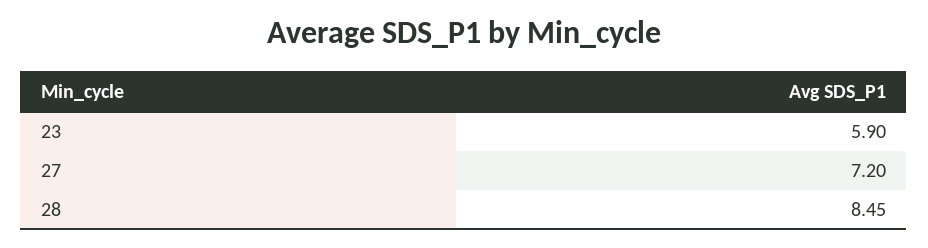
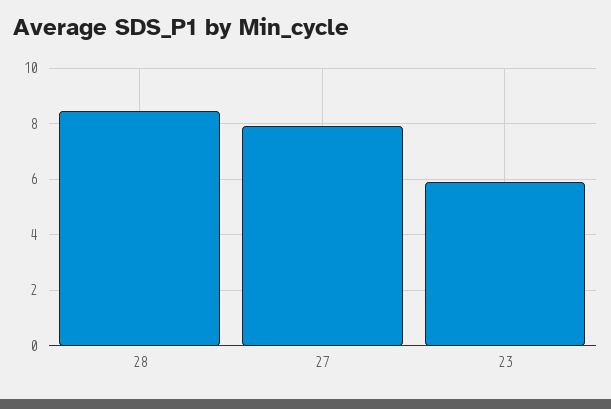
  {
    "23": 5.9,
-   "27": 7.2,
+   "27": 8,
    "28": 8.45
  }

